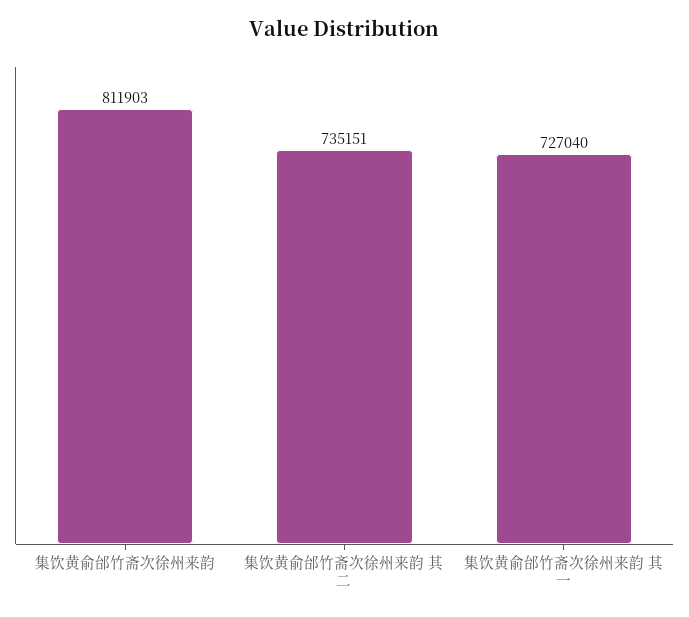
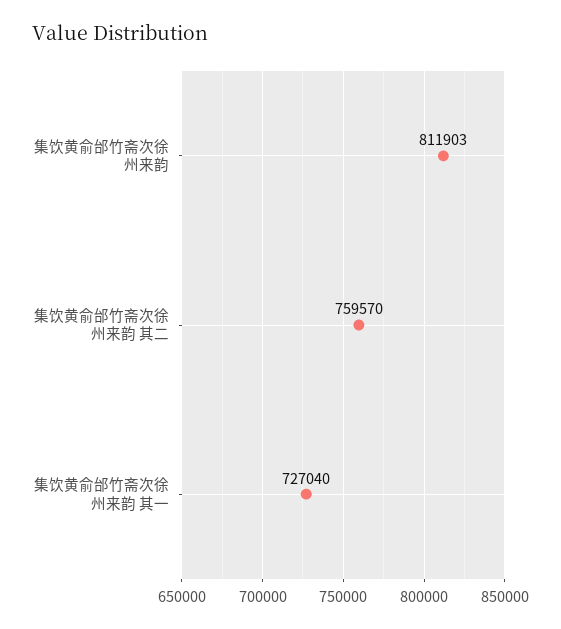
  {
    "集饮黄俞邰竹斋次徐州来韵": 811903,
-   "集饮黄俞邰竹斋次徐州来韵 其二": 735151,
+   "集饮黄俞邰竹斋次徐州来韵 其二": 759570,
    "集饮黄俞邰竹斋次徐州来韵 其一": 727040
  }

